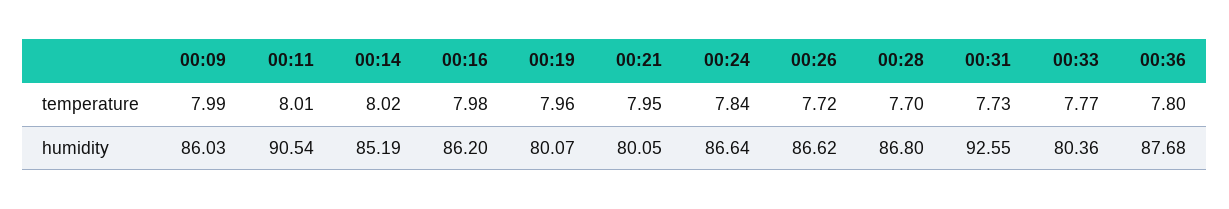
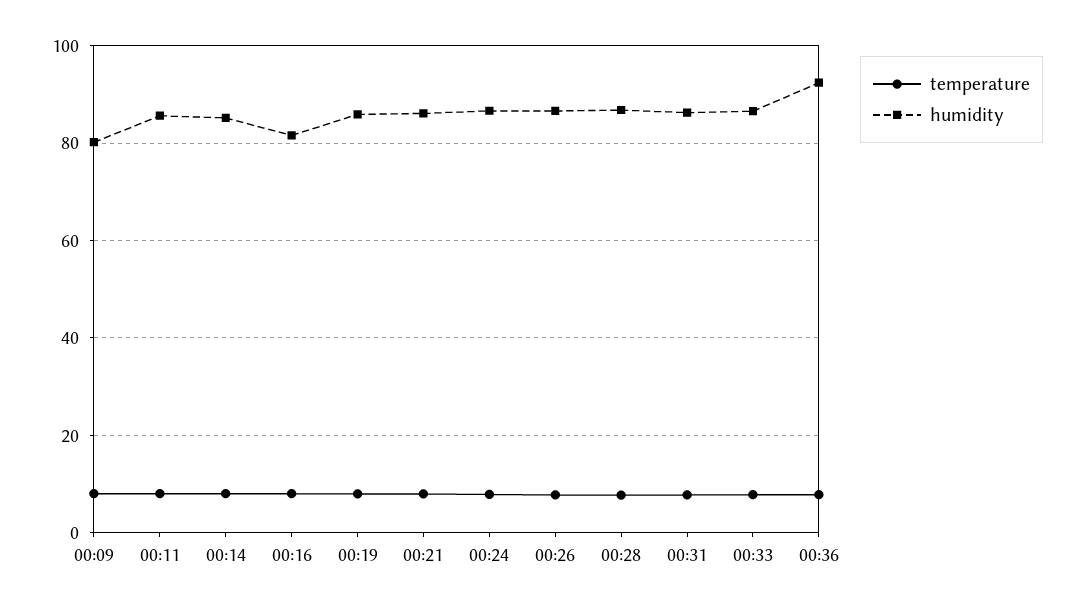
  {
    "temperature": {
      "00:09": 7.99,
      "00:11": 8.01,
      "00:14": 8.02,
      "00:16": 7.98,
      "00:19": 7.96,
      "00:21": 7.95,
      "00:24": 7.84,
      "00:26": 7.72,
      "00:28": 7.7,
      "00:31": 7.73,
      "00:33": 7.77,
      "00:36": 7.8
    },
    "humidity": {
-     "00:09": 86.03,
+     "00:09": 80,
-     "00:11": 90.54,
+     "00:11": 86,
      "00:14": 85.19,
-     "00:16": 86.2,
+     "00:16": 82,
-     "00:19": 80.07,
+     "00:19": 86,
-     "00:21": 80.05,
+     "00:21": 86,
      "00:24": 86.64,
      "00:26": 86.62,
      "00:28": 86.8,
-     "00:31": 92.55,
+     "00:31": 86,
-     "00:33": 80.36,
+     "00:33": 86,
-     "00:36": 87.68
+     "00:36": 92
    }
  }

